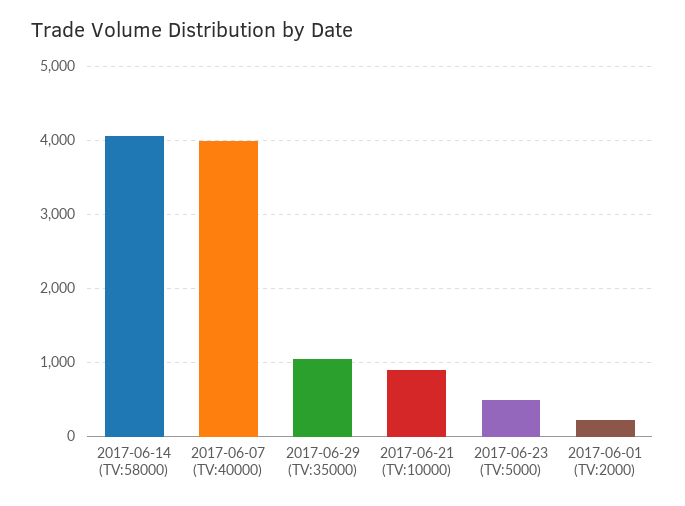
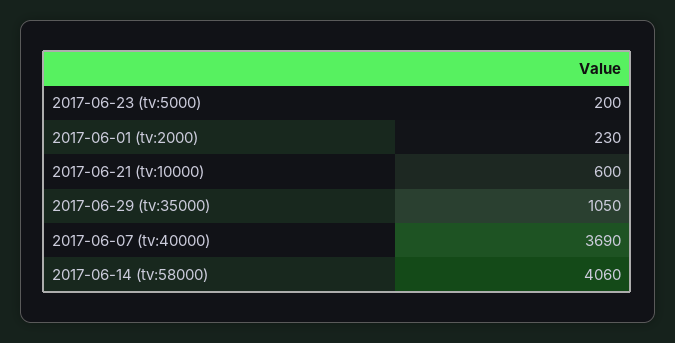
  {
    "2017-06-14 (TV:58000)": 4060,
-   "2017-06-07 (TV:40000)": 4000,
+   "2017-06-07 (TV:40000)": 3690,
    "2017-06-29 (TV:35000)": 1050,
-   "2017-06-21 (TV:10000)": 900,
+   "2017-06-21 (TV:10000)": 600,
-   "2017-06-23 (TV:5000)": 500,
+   "2017-06-23 (TV:5000)": 200,
    "2017-06-01 (TV:2000)": 230
  }

